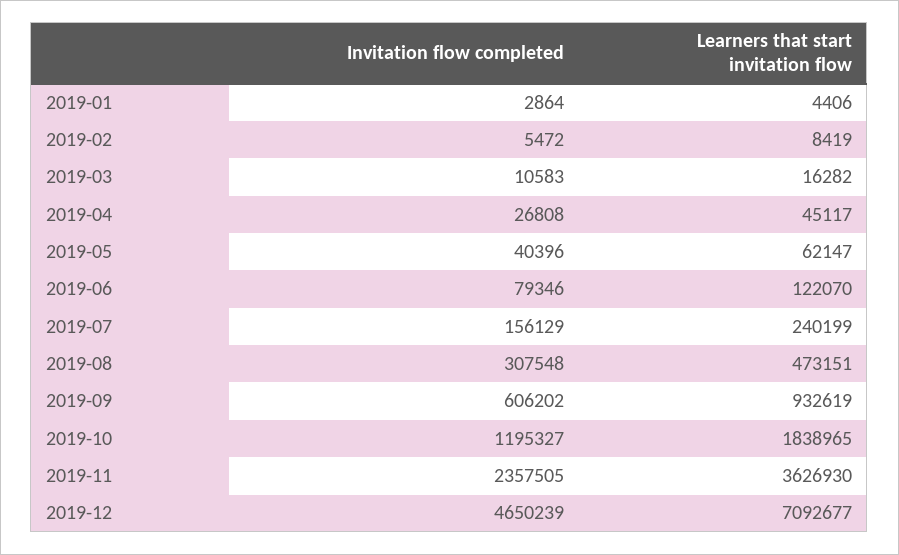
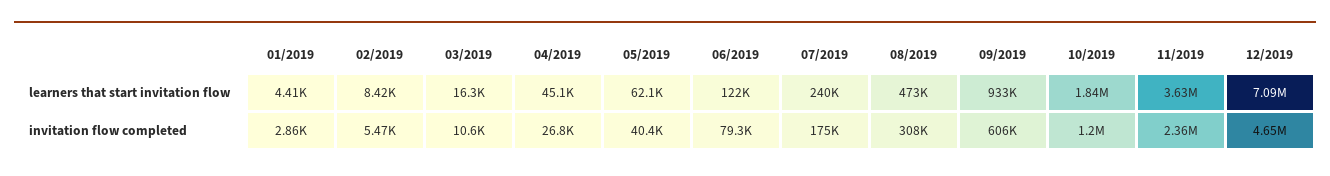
  {
    "Invitation flow completed": {
      "2019-01": 2864,
      "2019-02": 5472,
      "2019-03": 10583,
      "2019-04": 26808,
      "2019-05": 40396,
      "2019-06": 79346,
-     "2019-07": 156129,
+     "2019-07": 175000,
      "2019-08": 307548,
      "2019-09": 606202,
      "2019-10": 1195327,
      "2019-11": 2357505,
      "2019-12": 4650239
    },
    "Learners that start invitation flow": {
      "2019-01": 4406,
      "2019-02": 8419,
      "2019-03": 16282,
      "2019-04": 45117,
      "2019-05": 62147,
      "2019-06": 122070,
      "2019-07": 240199,
      "2019-08": 473151,
      "2019-09": 932619,
      "2019-10": 1838965,
      "2019-11": 3626930,
      "2019-12": 7092677
    }
  }

